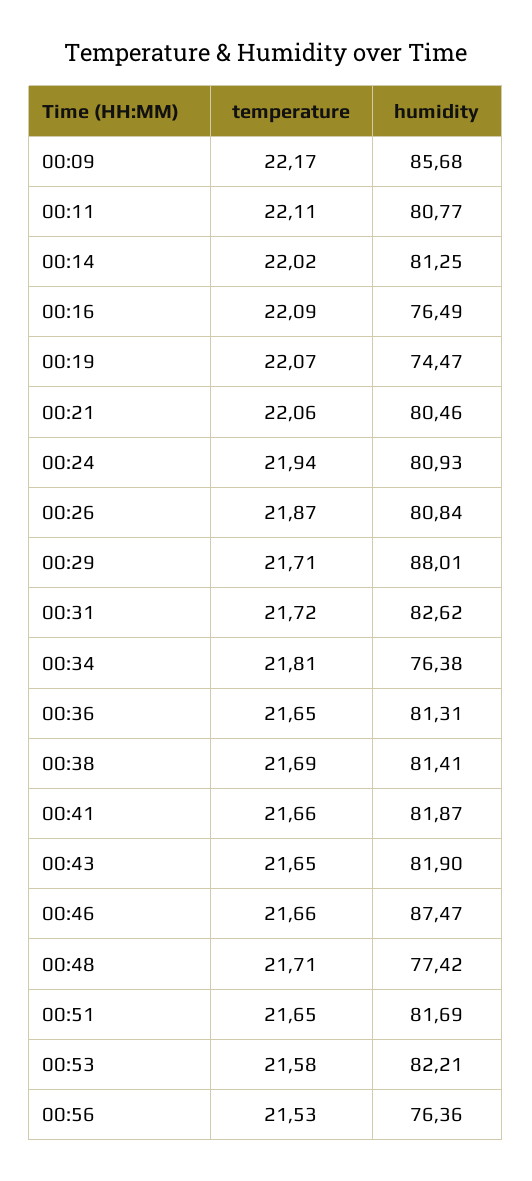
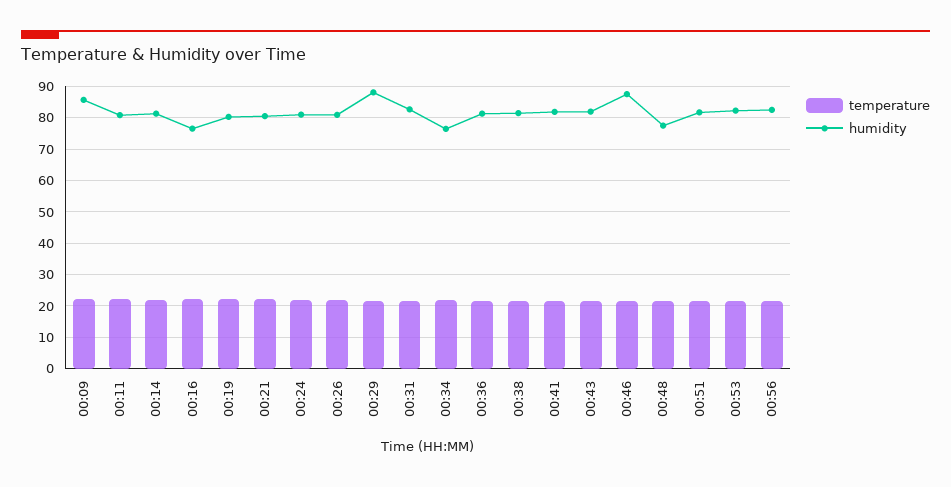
  {
    "temperature": {
      "00:09": 22.17,
      "00:11": 22.11,
      "00:14": 22.02,
      "00:16": 22.09,
      "00:19": 22.07,
      "00:21": 22.06,
      "00:24": 21.94,
      "00:26": 21.87,
      "00:29": 21.71,
      "00:31": 21.72,
      "00:34": 21.81,
      "00:36": 21.65,
      "00:38": 21.69,
      "00:41": 21.66,
      "00:43": 21.65,
      "00:46": 21.66,
      "00:48": 21.71,
      "00:51": 21.65,
      "00:53": 21.58,
      "00:56": 21.53
    },
    "humidity": {
      "00:09": 85.68,
      "00:11": 80.77,
      "00:14": 81.25,
      "00:16": 76.49,
-     "00:19": 74.47,
+     "00:19": 80,
      "00:21": 80.46,
      "00:24": 80.93,
      "00:26": 80.84,
      "00:29": 88.01,
      "00:31": 82.62,
      "00:34": 76.38,
      "00:36": 81.31,
      "00:38": 81.41,
      "00:41": 81.87,
      "00:43": 81.9,
      "00:46": 87.47,
      "00:48": 77.42,
      "00:51": 81.69,
      "00:53": 82.21,
-     "00:56": 76.36
+     "00:56": 82
    }
  }

